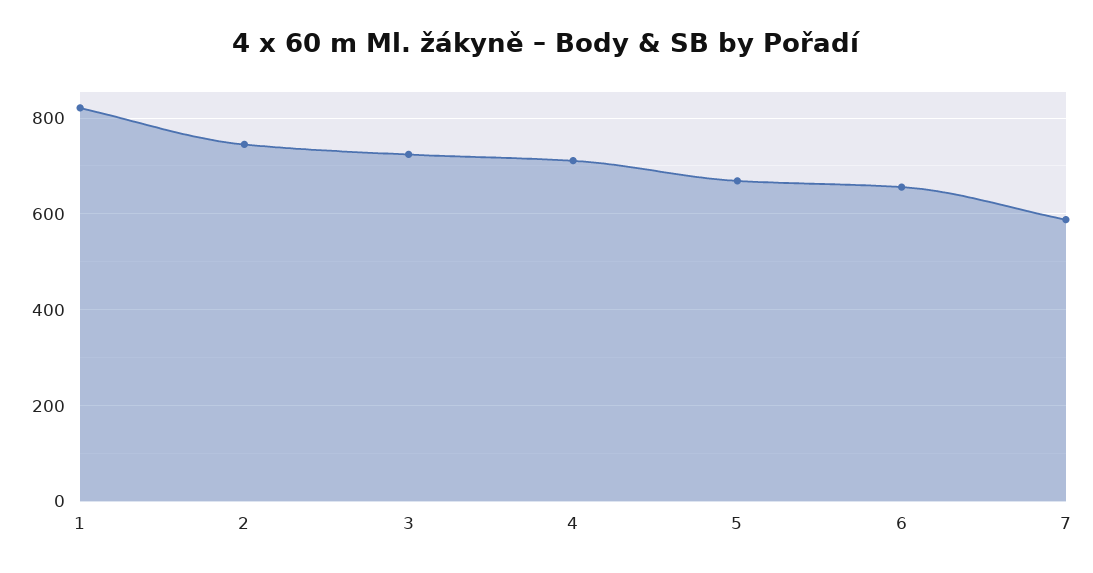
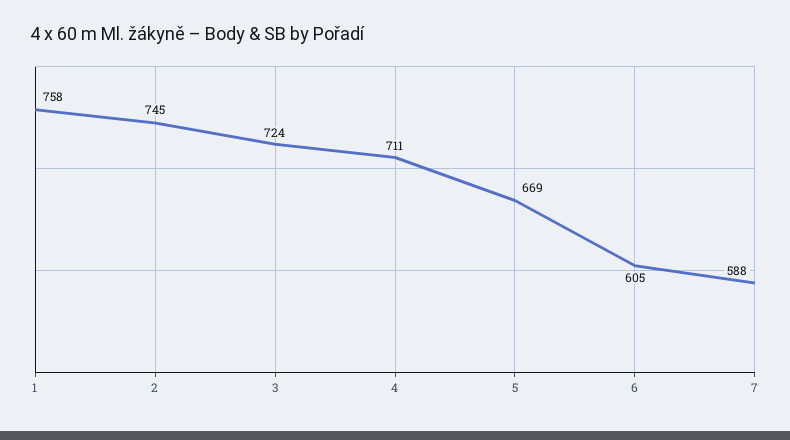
  {
-   "1": 820,
+   "1": 758,
    "2": 745,
    "3": 724,
    "4": 711,
    "5": 669,
-   "6": 660,
+   "6": 605,
    "7": 588
  }

